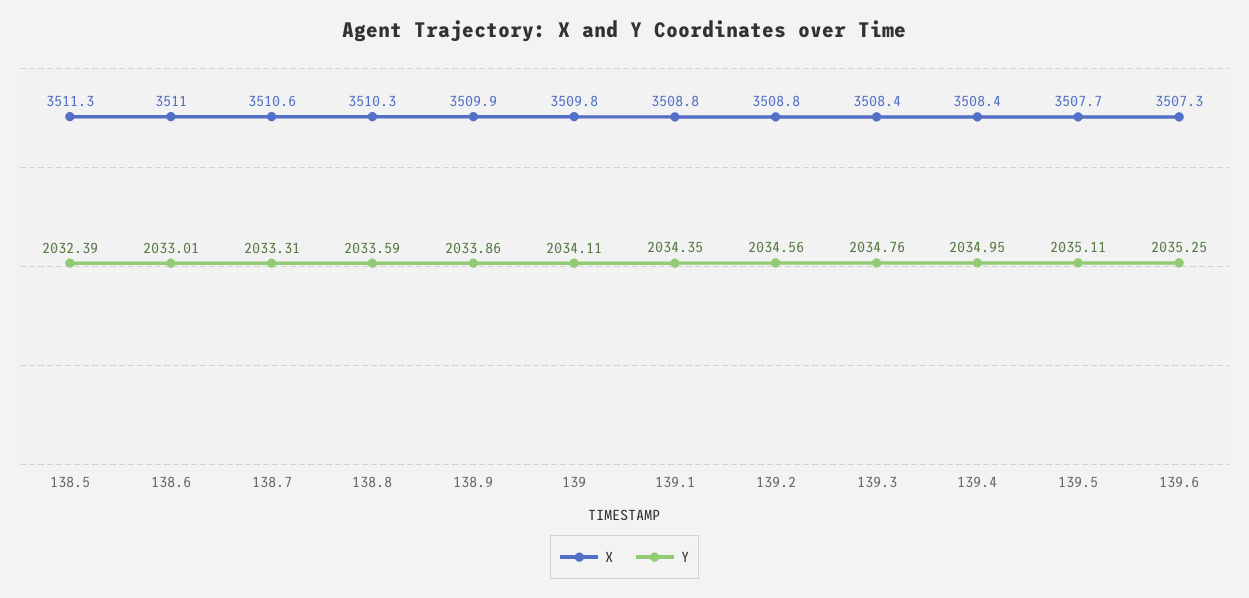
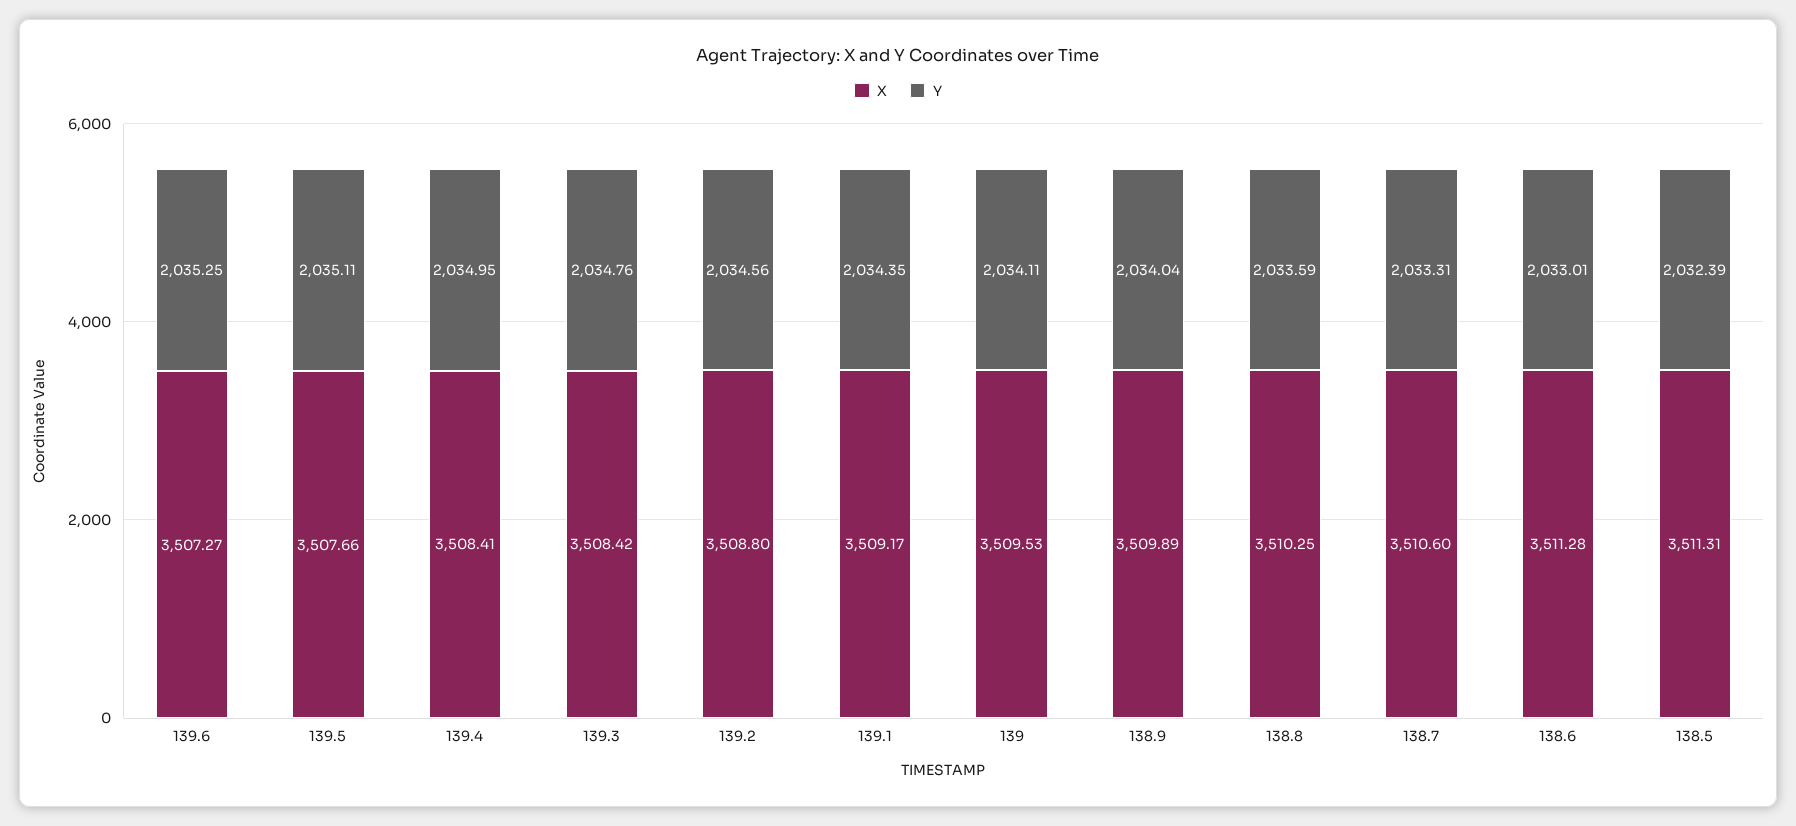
  {
    "X": {
      "138.5": 3511.31,
-     "138.6": 3511,
+     "138.6": 3511.28,
      "138.7": 3510.6,
      "138.8": 3510.25,
      "138.9": 3509.89,
-     "139": 3509.8,
+     "139": 3509.53,
-     "139.1": 3508.8,
+     "139.1": 3509.17,
      "139.2": 3508.8,
      "139.3": 3508.42,
      "139.4": 3508.41,
      "139.5": 3507.66,
      "139.6": 3507.27
    },
    "Y": {
      "138.5": 2032.39,
      "138.6": 2033.01,
      "138.7": 2033.31,
      "138.8": 2033.59,
-     "138.9": 2033.86,
+     "138.9": 2034.04,
      "139": 2034.11,
      "139.1": 2034.35,
      "139.2": 2034.56,
      "139.3": 2034.76,
      "139.4": 2034.95,
      "139.5": 2035.11,
      "139.6": 2035.25
    }
  }

